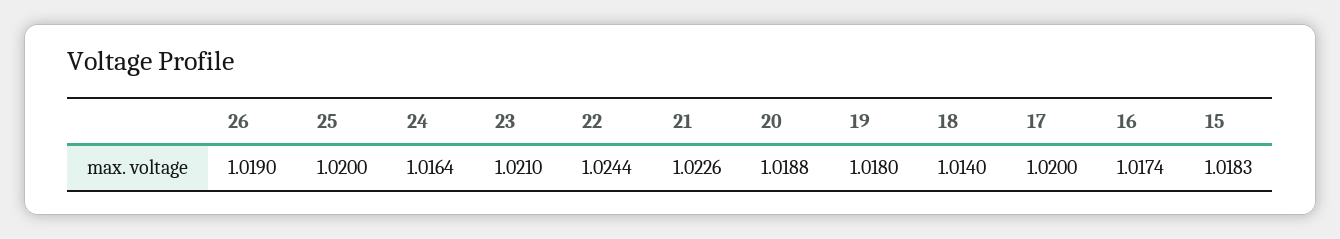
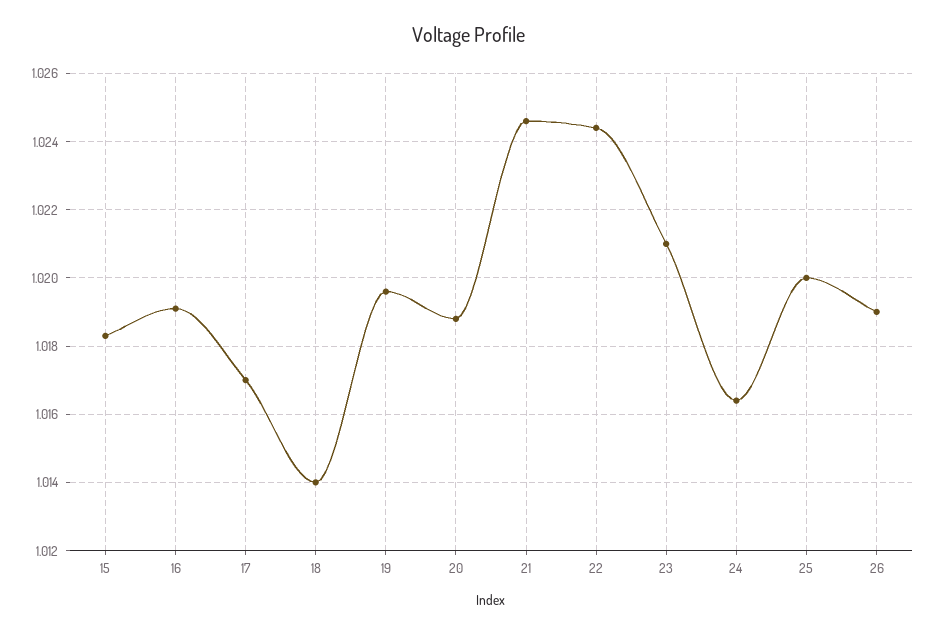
  {
    "26": 1.019,
    "25": 1.02,
    "24": 1.0164,
    "23": 1.021,
    "22": 1.0244,
-   "21": 1.0226,
+   "21": 1.0245,
    "20": 1.0188,
-   "19": 1.018,
+   "19": 1.0195,
    "18": 1.014,
-   "17": 1.02,
+   "17": 1.017,
-   "16": 1.0174,
+   "16": 1.019,
    "15": 1.0183
  }

